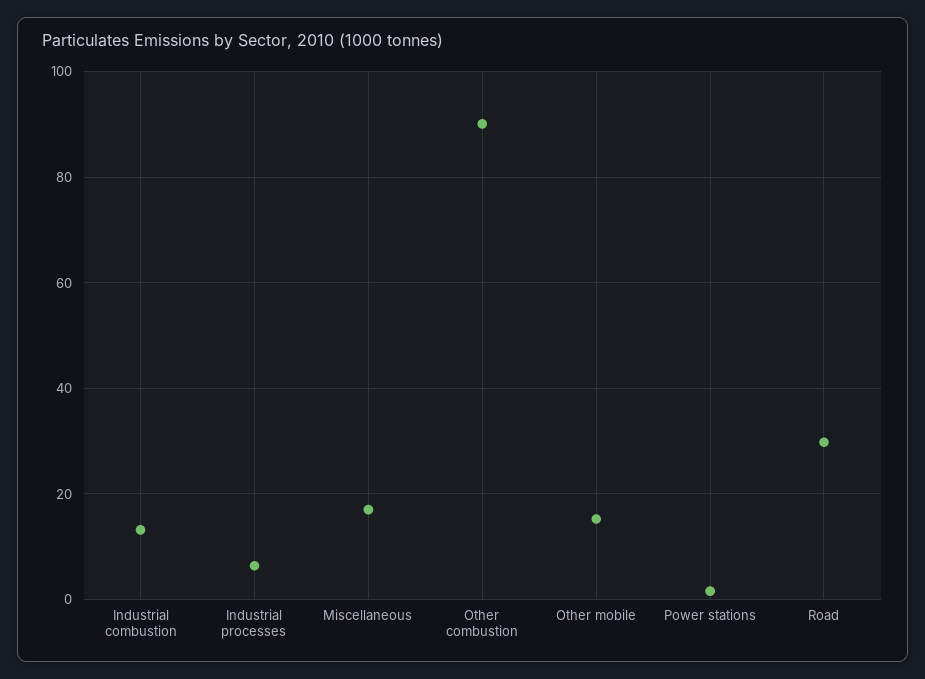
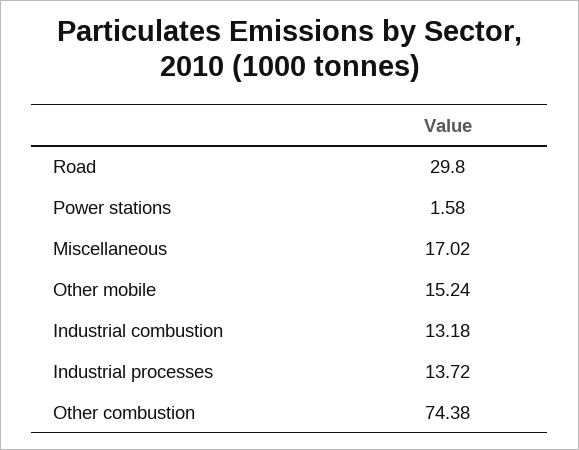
  {
    "Industrial combustion": 13.18,
-   "Industrial processes": 6,
+   "Industrial processes": 13.72,
    "Miscellaneous": 17.02,
-   "Other combustion": 90,
+   "Other combustion": 74.38,
    "Other mobile": 15.24,
    "Power stations": 1.58,
    "Road": 29.8
  }

